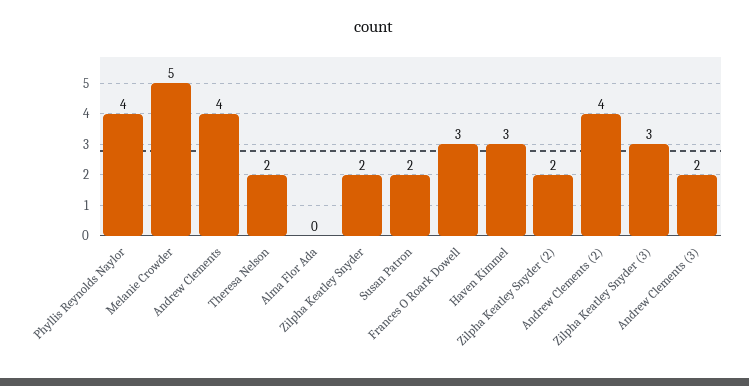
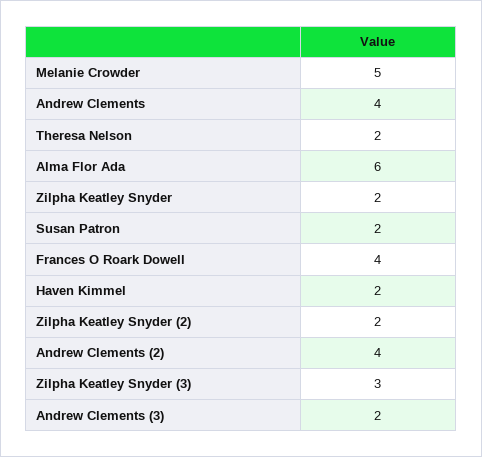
  {
-   "Phyllis Reynolds Naylor": 4,
    "Melanie Crowder": 5,
    "Andrew Clements": 4,
    "Theresa Nelson": 2,
-   "Alma Flor Ada": 0,
+   "Alma Flor Ada": 6,
    "Zilpha Keatley Snyder": 2,
    "Susan Patron": 2,
-   "Frances O Roark Dowell": 3,
+   "Frances O Roark Dowell": 4,
-   "Haven Kimmel": 3,
+   "Haven Kimmel": 2,
    "Zilpha Keatley Snyder (2)": 2,
    "Andrew Clements (2)": 4,
    "Zilpha Keatley Snyder (3)": 3,
    "Andrew Clements (3)": 2
  }

